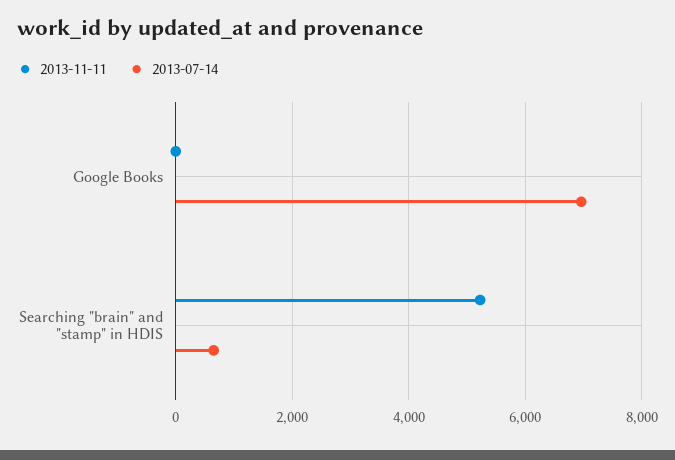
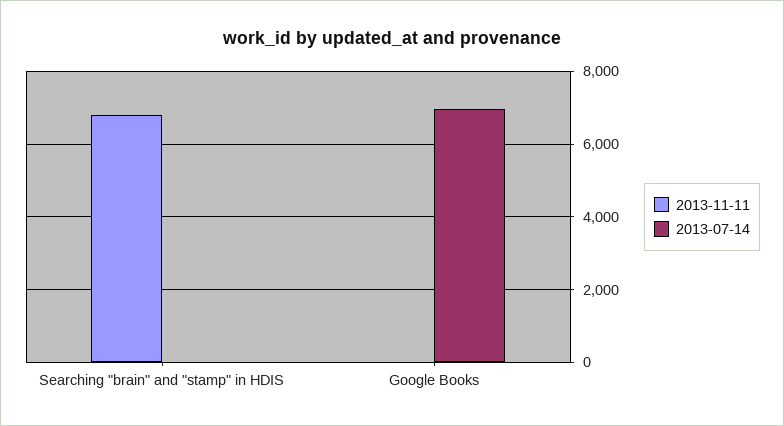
  {
    "2013-11-11": {
      "Google Books": 0,
-     "Searching \"brain\" and \"stamp\" in HDIS": 5200
+     "Searching \"brain\" and \"stamp\" in HDIS": 6800
    },
    "2013-07-14": {
      "Google Books": 7000,
-     "Searching \"brain\" and \"stamp\" in HDIS": 600
+     "Searching \"brain\" and \"stamp\" in HDIS": 0
    }
  }

